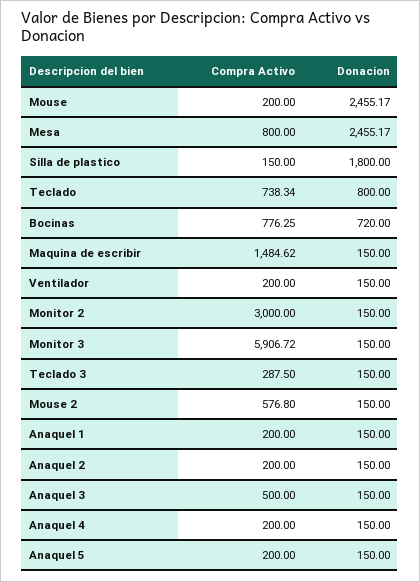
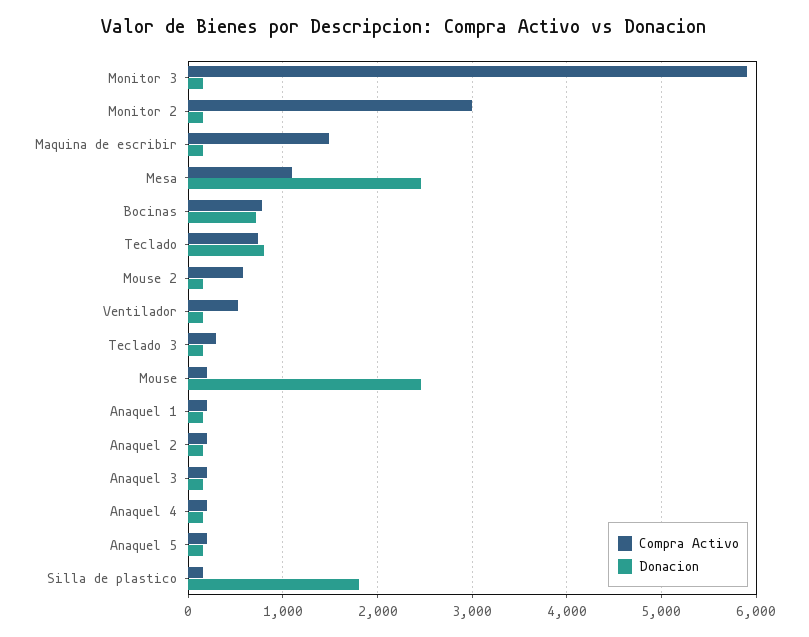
  {
    "Compra Activo": {
      "Mouse": 200,
-     "Mesa": 800,
+     "Mesa": 1100,
      "Silla de plastico": 150,
      "Teclado": 738.34,
      "Bocinas": 776.25,
      "Maquina de escribir": 1484.62,
-     "Ventilador": 200,
+     "Ventilador": 500,
      "Monitor 2": 3000,
      "Monitor 3": 5906.72,
      "Teclado 3": 287.5,
      "Mouse 2": 576.8,
      "Anaquel 1": 200,
      "Anaquel 2": 200,
-     "Anaquel 3": 500,
+     "Anaquel 3": 200,
      "Anaquel 4": 200,
      "Anaquel 5": 200
    },
    "Donacion": {
      "Mouse": 2455.17,
      "Mesa": 2455.17,
      "Silla de plastico": 1800,
      "Teclado": 800,
      "Bocinas": 720,
      "Maquina de escribir": 150,
      "Ventilador": 150,
      "Monitor 2": 150,
      "Monitor 3": 150,
      "Teclado 3": 150,
      "Mouse 2": 150,
      "Anaquel 1": 150,
      "Anaquel 2": 150,
      "Anaquel 3": 150,
      "Anaquel 4": 150,
      "Anaquel 5": 150
    }
  }

